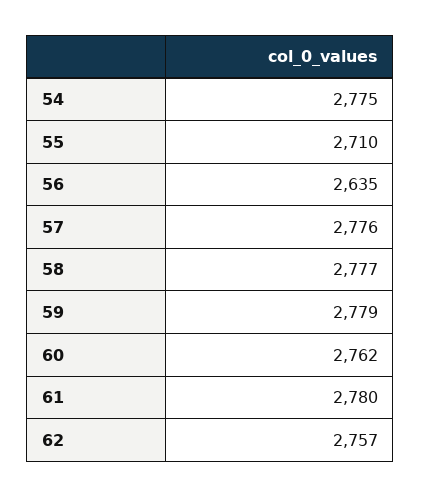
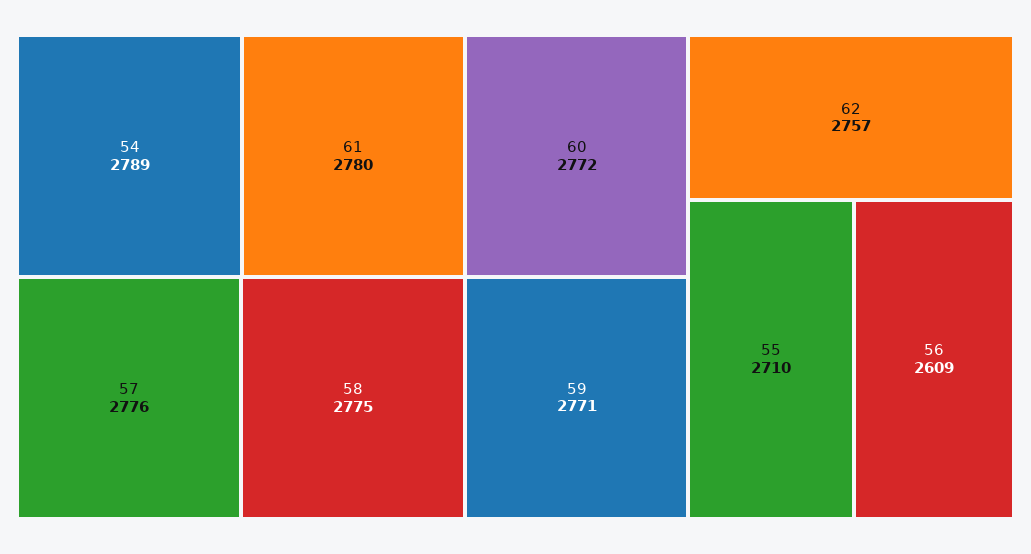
  {
-   "54": 2775,
+   "54": 2789,
    "55": 2710,
-   "56": 2635,
+   "56": 2609,
    "57": 2776,
-   "58": 2777,
+   "58": 2775,
-   "59": 2779,
+   "59": 2771,
-   "60": 2762,
+   "60": 2772,
    "61": 2780,
    "62": 2757
  }

